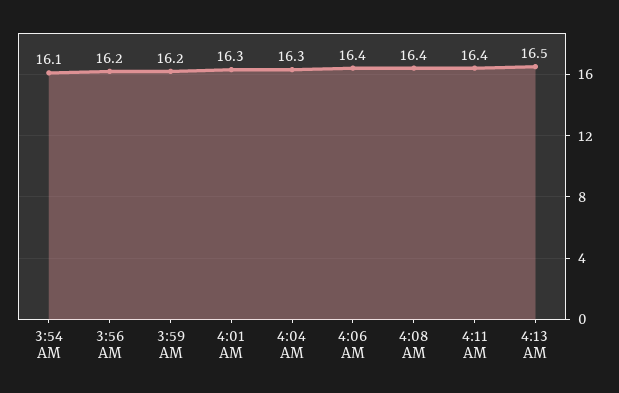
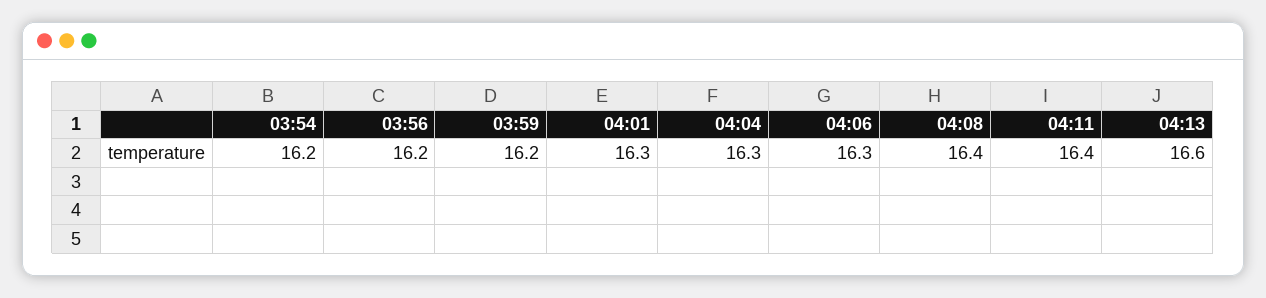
  {
-   "3:54 AM": 16.1,
+   "3:54 AM": 16.2,
    "3:56 AM": 16.2,
    "3:59 AM": 16.2,
    "4:01 AM": 16.3,
    "4:04 AM": 16.3,
-   "4:06 AM": 16.4,
+   "4:06 AM": 16.3,
    "4:08 AM": 16.4,
    "4:11 AM": 16.4,
-   "4:13 AM": 16.5
+   "4:13 AM": 16.6
  }

